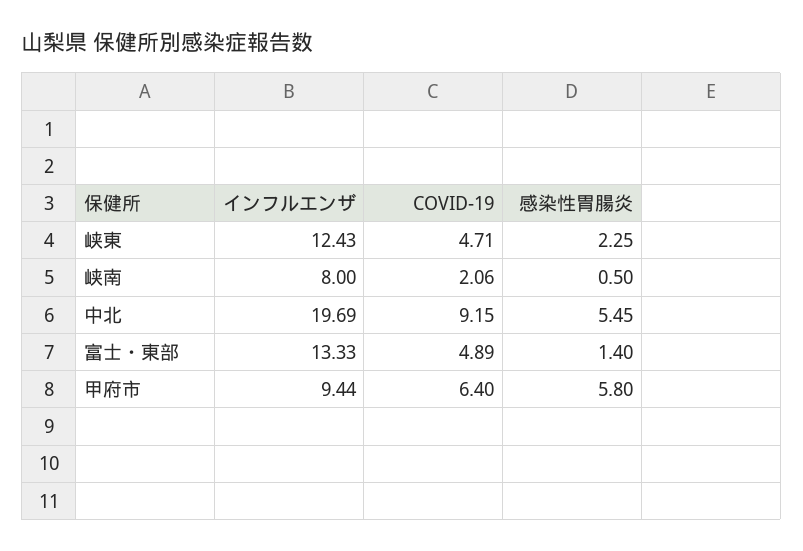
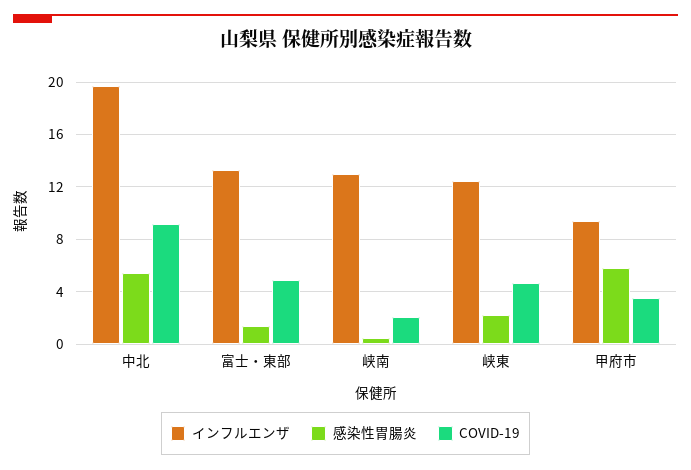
  {
    "インフルエンザ": {
      "峡東": 12.43,
-     "峡南": 8,
+     "峡南": 13,
      "中北": 19.69,
      "富士・東部": 13.33,
      "甲府市": 9.44
    },
    "COVID-19": {
      "峡東": 4.71,
      "峡南": 2.06,
      "中北": 9.15,
      "富士・東部": 4.89,
-     "甲府市": 6.4
+     "甲府市": 3.5
    },
    "感染性胃腸炎": {
      "峡東": 2.25,
      "峡南": 0.5,
      "中北": 5.45,
      "富士・東部": 1.4,
      "甲府市": 5.8
    }
  }

